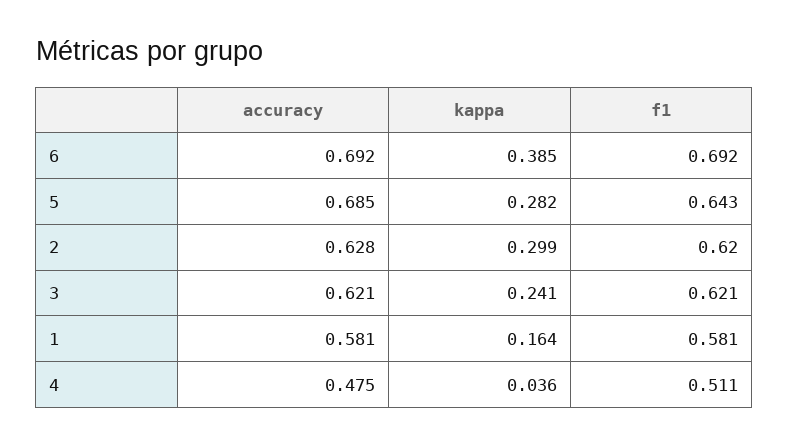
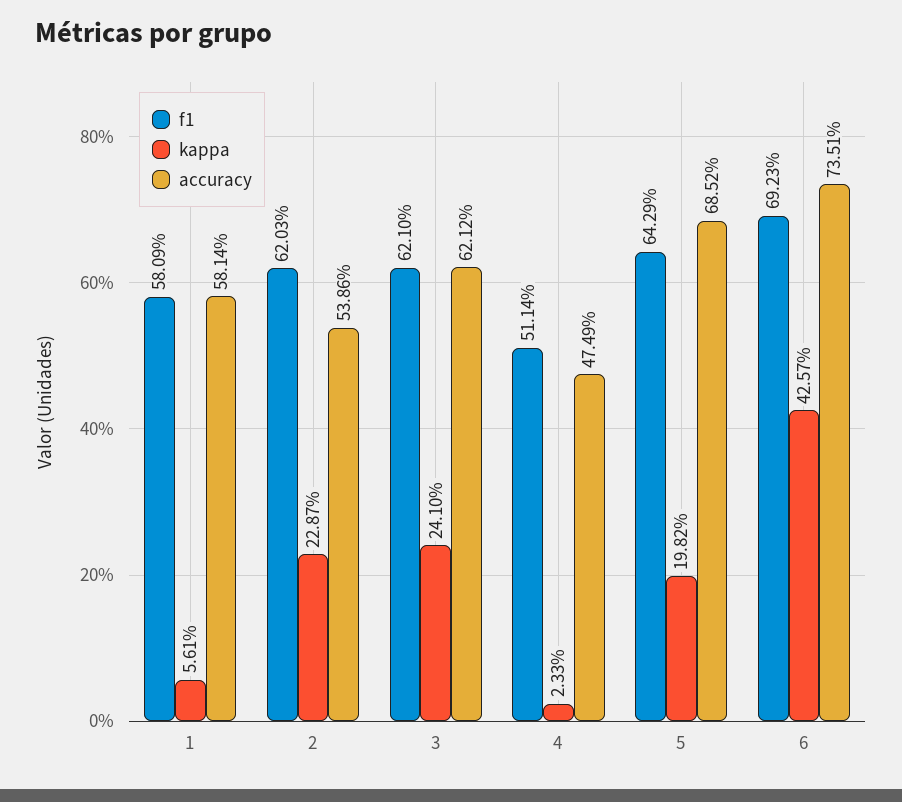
  {
    "accuracy": {
-     "6": 0.692,
+     "6": 0.7351,
      "5": 0.6852,
-     "2": 0.628,
+     "2": 0.5386,
      "3": 0.6212,
      "1": 0.5814,
      "4": 0.4749
    },
    "kappa": {
-     "6": 0.385,
+     "6": 0.4257,
-     "5": 0.282,
+     "5": 0.1982,
-     "2": 0.299,
+     "2": 0.2287,
      "3": 0.241,
-     "1": 0.164,
+     "1": 0.0561,
-     "4": 0.036
+     "4": 0.0233
    },
    "f1": {
      "6": 0.6923,
      "5": 0.6429,
      "2": 0.6203,
      "3": 0.621,
      "1": 0.5809,
      "4": 0.5114
    }
  }

